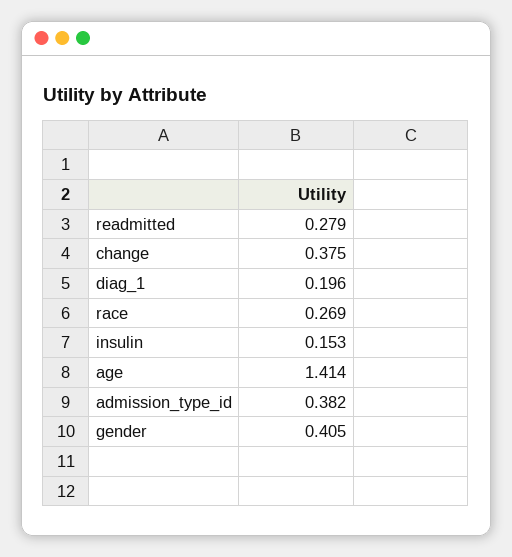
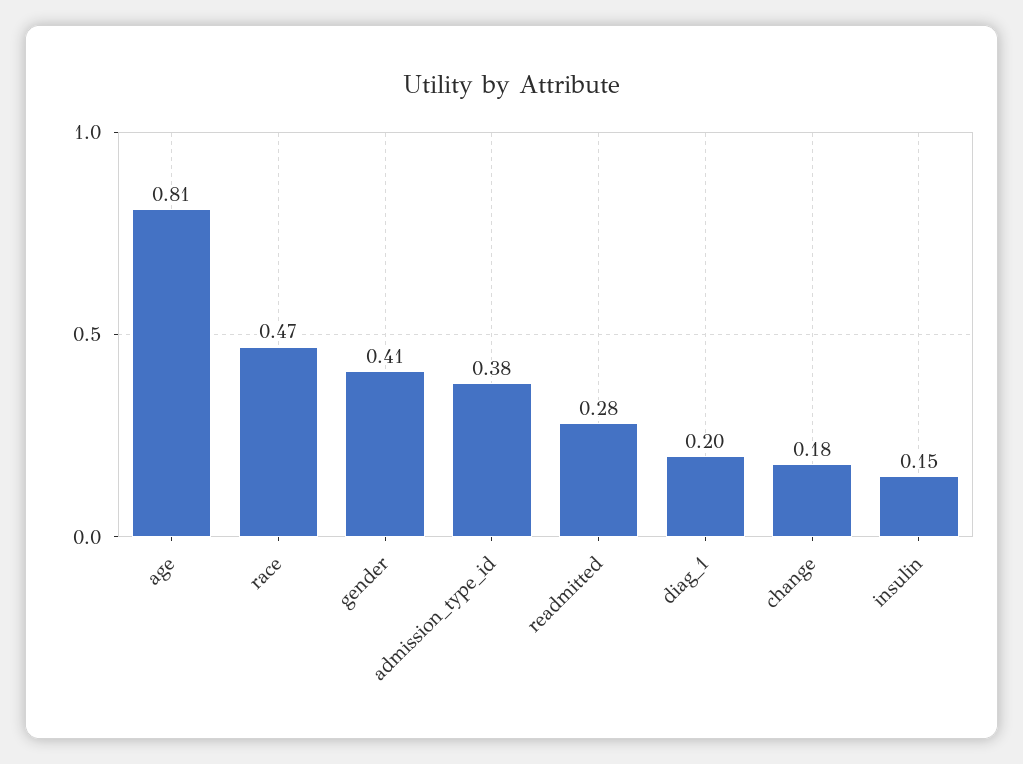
  {
    "readmitted": 0.279,
-   "change": 0.375,
+   "change": 0.18,
    "diag_1": 0.196,
-   "race": 0.269,
+   "race": 0.47,
    "insulin": 0.153,
-   "age": 1.414,
+   "age": 0.81,
    "admission_type_id": 0.382,
    "gender": 0.405
  }

